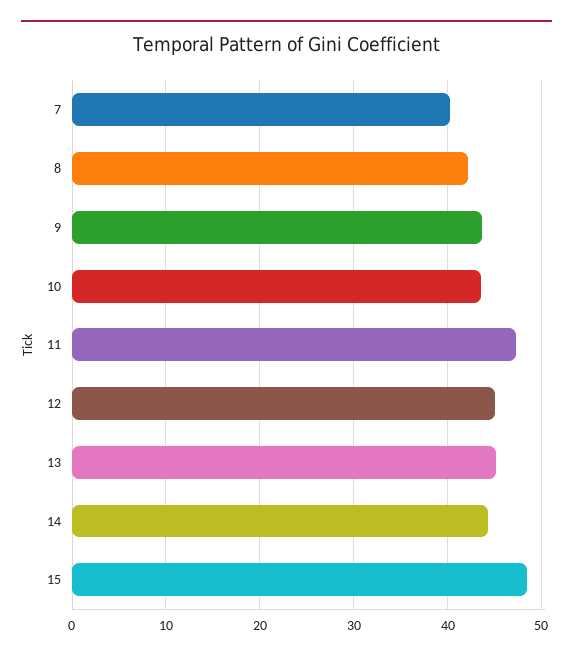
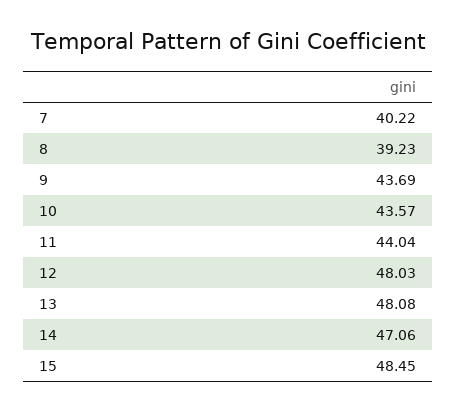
  {
    "7": 40.22,
-   "8": 42,
+   "8": 39.23,
    "9": 43.69,
    "10": 43.57,
-   "11": 47,
+   "11": 44.04,
-   "12": 45,
+   "12": 48.03,
-   "13": 45,
+   "13": 48.08,
-   "14": 44,
+   "14": 47.06,
    "15": 48.45
  }

